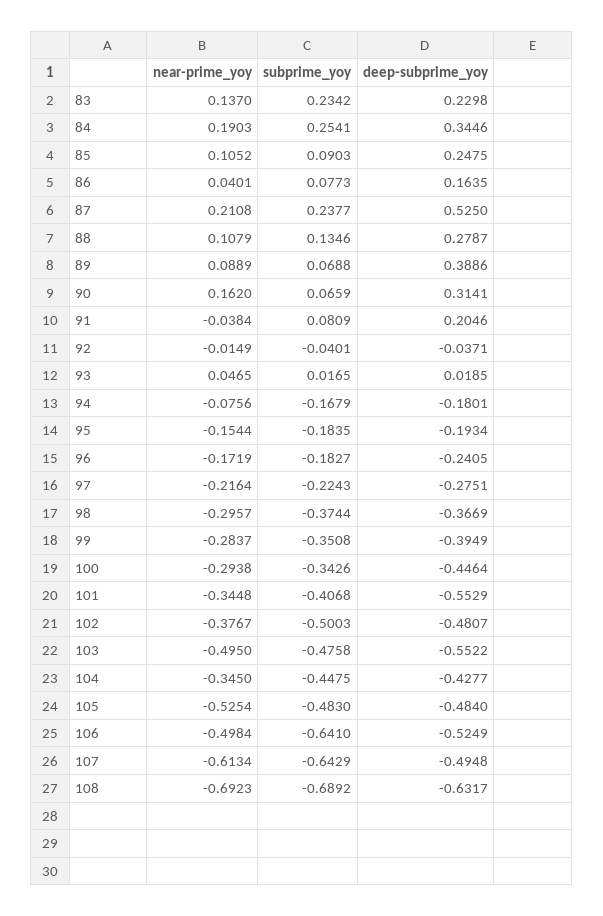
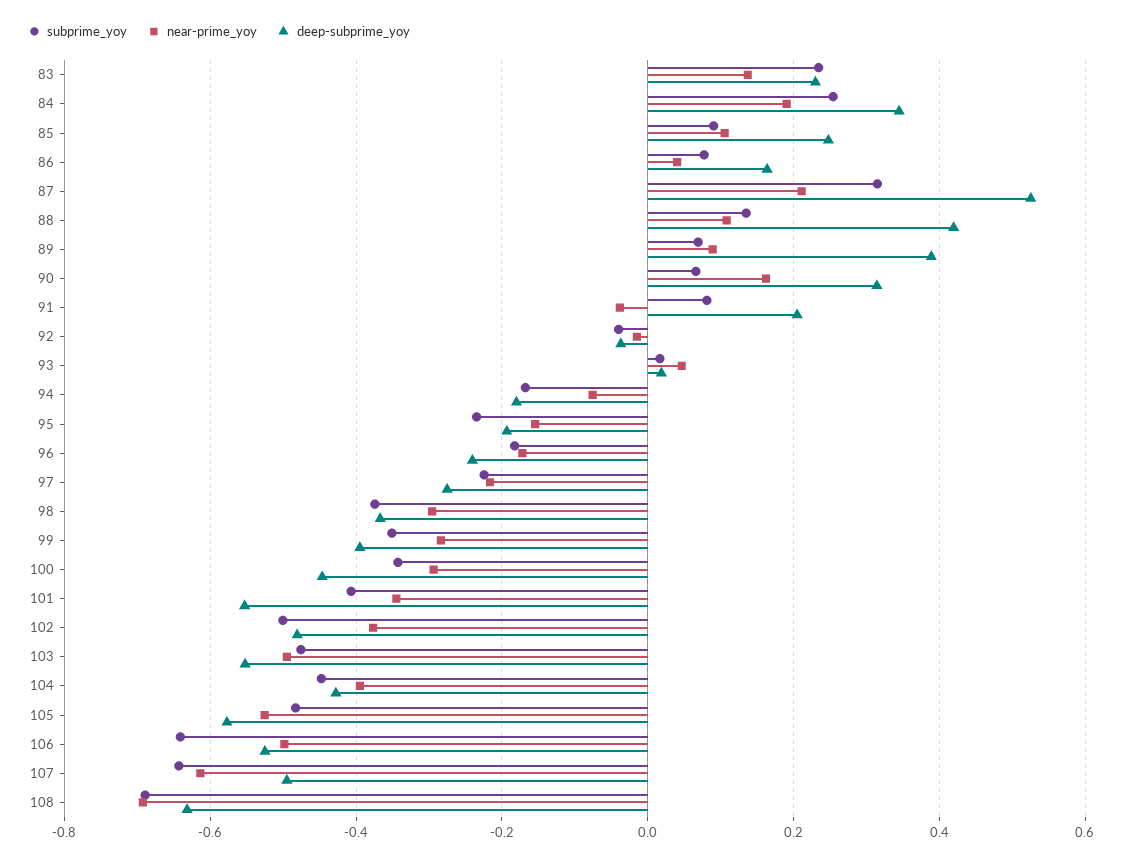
  {
    "near-prime_yoy": {
      "83": 0.137,
      "84": 0.1903,
      "85": 0.1052,
      "86": 0.0401,
      "87": 0.2108,
      "88": 0.1079,
      "89": 0.0889,
      "90": 0.162,
      "91": -0.0384,
      "92": -0.0149,
      "93": 0.0465,
      "94": -0.0756,
      "95": -0.1544,
      "96": -0.1719,
      "97": -0.2164,
      "98": -0.2957,
      "99": -0.2837,
      "100": -0.2938,
      "101": -0.3448,
      "102": -0.3767,
      "103": -0.495,
-     "104": -0.345,
+     "104": -0.4,
      "105": -0.5254,
      "106": -0.4984,
      "107": -0.6134,
      "108": -0.6923
    },
    "subprime_yoy": {
      "83": 0.2342,
      "84": 0.2541,
      "85": 0.0903,
      "86": 0.0773,
-     "87": 0.2377,
+     "87": 0.32,
      "88": 0.1346,
      "89": 0.0688,
      "90": 0.0659,
      "91": 0.0809,
      "92": -0.0401,
      "93": 0.0165,
      "94": -0.1679,
-     "95": -0.1835,
+     "95": -0.24,
      "96": -0.1827,
      "97": -0.2243,
      "98": -0.3744,
      "99": -0.3508,
      "100": -0.3426,
      "101": -0.4068,
      "102": -0.5003,
      "103": -0.4758,
      "104": -0.4475,
      "105": -0.483,
      "106": -0.641,
      "107": -0.6429,
      "108": -0.6892
    },
    "deep-subprime_yoy": {
      "83": 0.2298,
      "84": 0.3446,
      "85": 0.2475,
      "86": 0.1635,
      "87": 0.525,
-     "88": 0.2787,
+     "88": 0.42,
      "89": 0.3886,
      "90": 0.3141,
      "91": 0.2046,
      "92": -0.0371,
      "93": 0.0185,
      "94": -0.1801,
      "95": -0.1934,
      "96": -0.2405,
      "97": -0.2751,
      "98": -0.3669,
      "99": -0.3949,
      "100": -0.4464,
      "101": -0.5529,
      "102": -0.4807,
      "103": -0.5522,
      "104": -0.4277,
-     "105": -0.484,
+     "105": -0.58,
      "106": -0.5249,
      "107": -0.4948,
      "108": -0.6317
    }
  }

